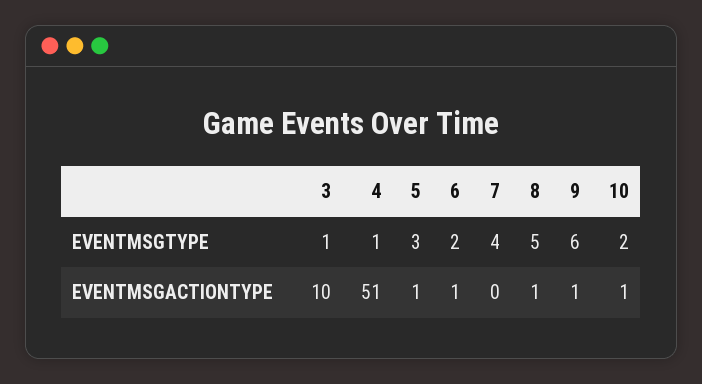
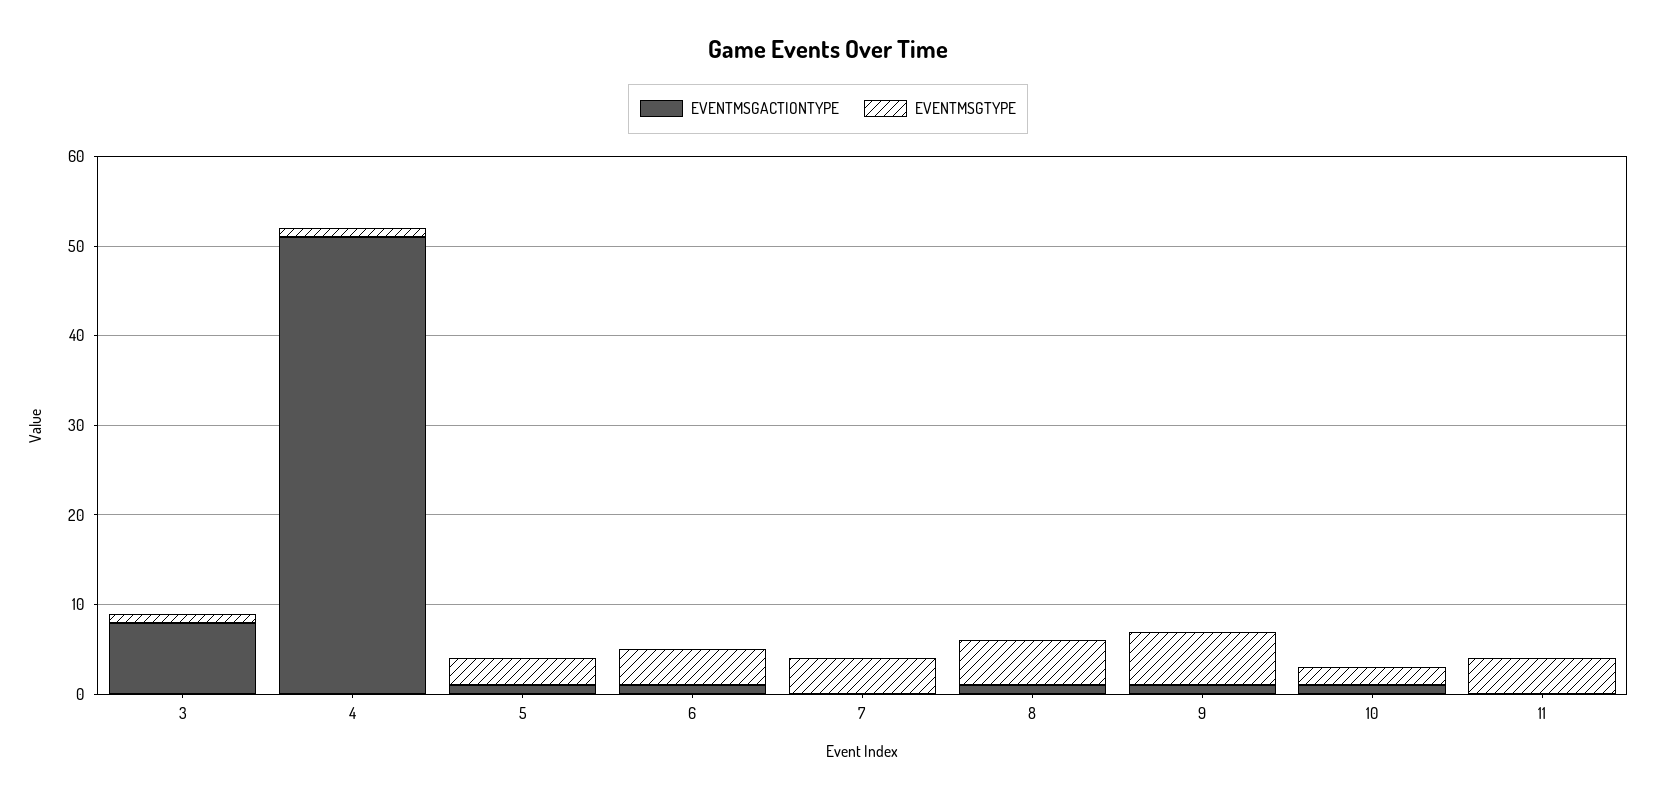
  {
    "EVENTMSGTYPE": {
      "3": 1,
      "4": 1,
      "5": 3,
-     "6": 2,
+     "6": 4,
      "7": 4,
      "8": 5,
      "9": 6,
-     "10": 2
+     "10": 2,
+     "11": 4
    },
    "EVENTMSGACTIONTYPE": {
-     "3": 10,
+     "3": 8,
      "4": 51,
      "5": 1,
      "6": 1,
      "7": 0,
      "8": 1,
      "9": 1,
-     "10": 1
+     "10": 1,
+     "11": 0
    }
  }

